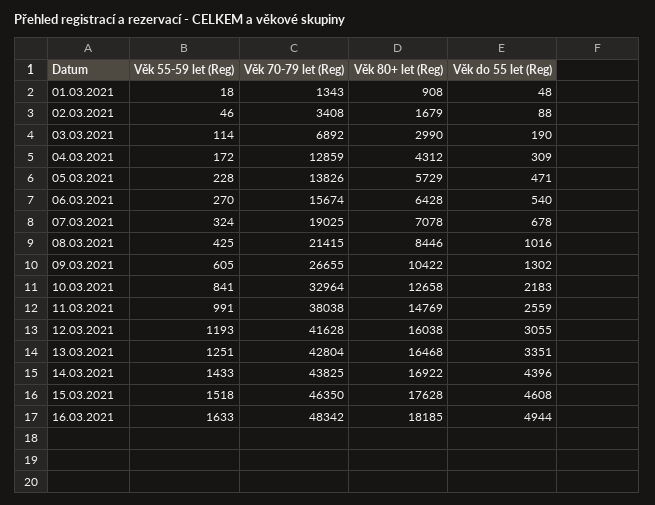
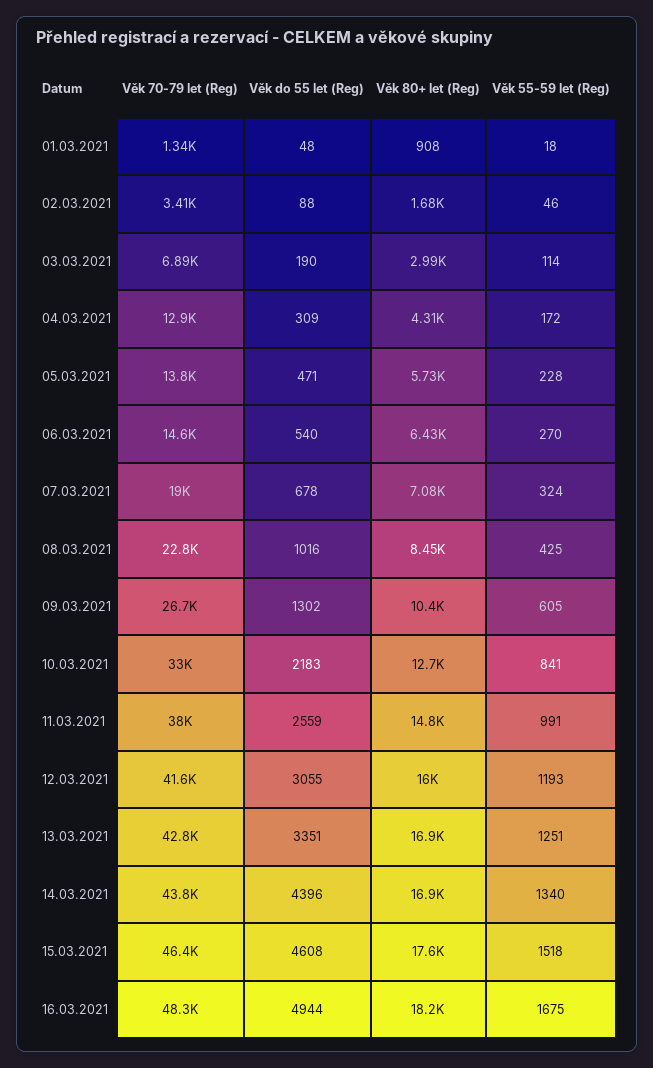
  {
    "Věk 55-59 let (Reg)": {
      "01.03.2021": 18,
      "02.03.2021": 46,
      "03.03.2021": 114,
      "04.03.2021": 172,
      "05.03.2021": 228,
      "06.03.2021": 270,
      "07.03.2021": 324,
      "08.03.2021": 425,
      "09.03.2021": 605,
      "10.03.2021": 841,
      "11.03.2021": 991,
      "12.03.2021": 1193,
      "13.03.2021": 1251,
-     "14.03.2021": 1433,
+     "14.03.2021": 1340,
      "15.03.2021": 1518,
-     "16.03.2021": 1633
+     "16.03.2021": 1675
    },
    "Věk 70-79 let (Reg)": {
      "01.03.2021": 1343,
      "02.03.2021": 3408,
      "03.03.2021": 6892,
      "04.03.2021": 12859,
      "05.03.2021": 13826,
-     "06.03.2021": 15674,
+     "06.03.2021": 14600,
      "07.03.2021": 19025,
-     "08.03.2021": 21415,
+     "08.03.2021": 22800,
      "09.03.2021": 26655,
      "10.03.2021": 32964,
      "11.03.2021": 38038,
      "12.03.2021": 41628,
      "13.03.2021": 42804,
      "14.03.2021": 43825,
      "15.03.2021": 46350,
      "16.03.2021": 48342
    },
    "Věk 80+ let (Reg)": {
      "01.03.2021": 908,
      "02.03.2021": 1679,
      "03.03.2021": 2990,
      "04.03.2021": 4312,
      "05.03.2021": 5729,
      "06.03.2021": 6428,
      "07.03.2021": 7078,
      "08.03.2021": 8446,
      "09.03.2021": 10422,
      "10.03.2021": 12658,
      "11.03.2021": 14769,
      "12.03.2021": 16038,
-     "13.03.2021": 16468,
+     "13.03.2021": 16900,
      "14.03.2021": 16922,
      "15.03.2021": 17628,
      "16.03.2021": 18185
    },
    "Věk do 55 let (Reg)": {
      "01.03.2021": 48,
      "02.03.2021": 88,
      "03.03.2021": 190,
      "04.03.2021": 309,
      "05.03.2021": 471,
      "06.03.2021": 540,
      "07.03.2021": 678,
      "08.03.2021": 1016,
      "09.03.2021": 1302,
      "10.03.2021": 2183,
      "11.03.2021": 2559,
      "12.03.2021": 3055,
      "13.03.2021": 3351,
      "14.03.2021": 4396,
      "15.03.2021": 4608,
      "16.03.2021": 4944
    }
  }

